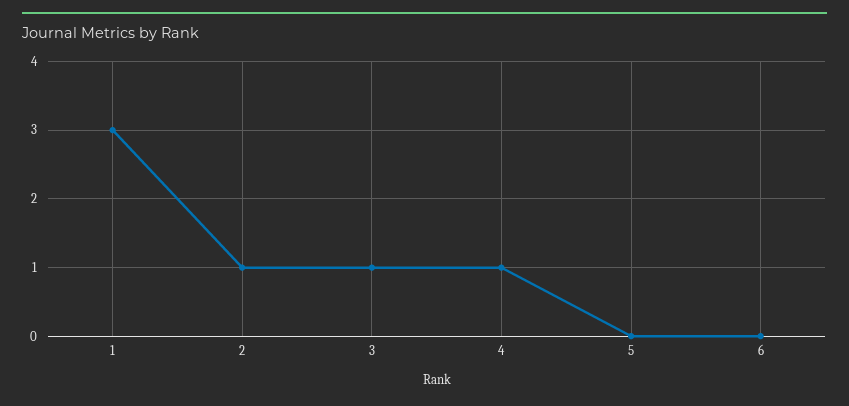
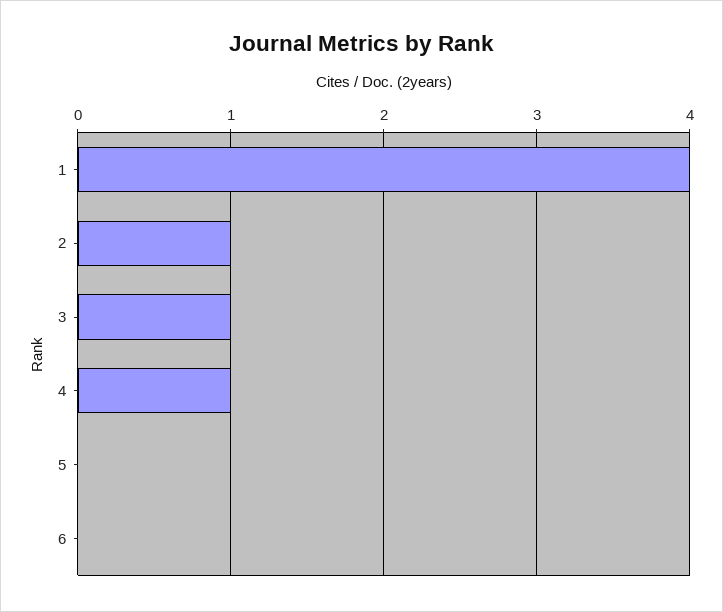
  {
-   "1": 3,
+   "1": 4,
    "2": 1,
    "3": 1,
    "4": 1,
    "5": 0,
    "6": 0
  }

